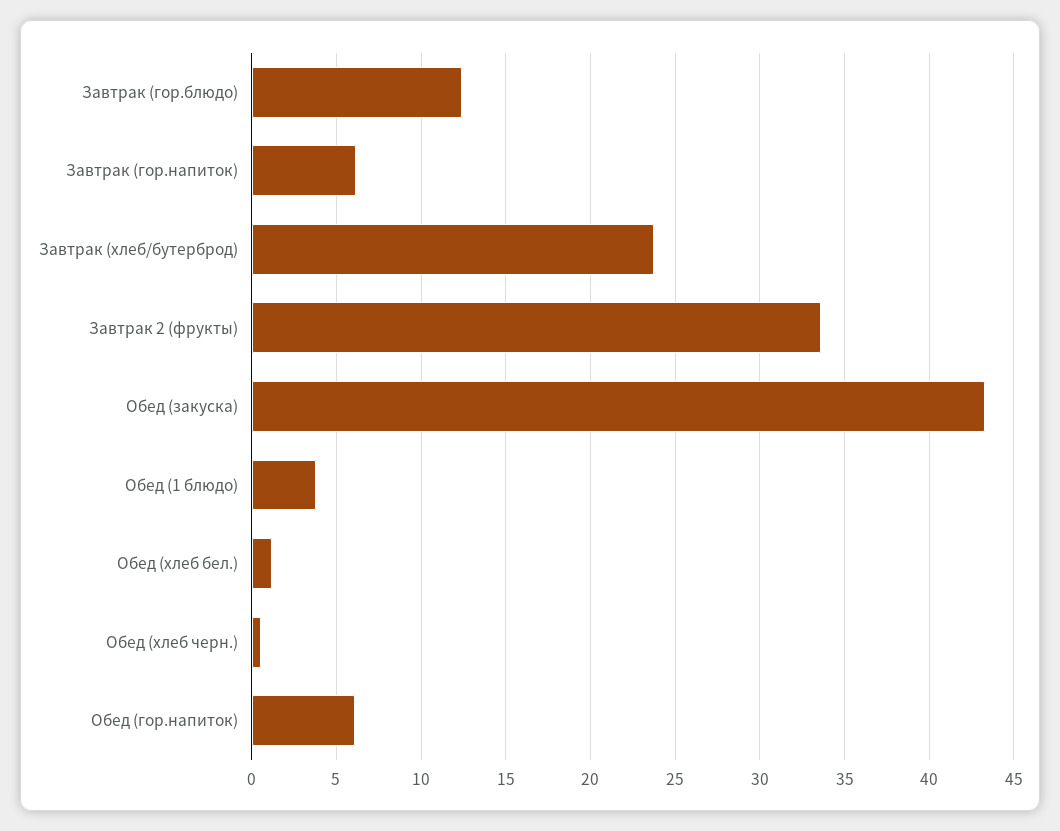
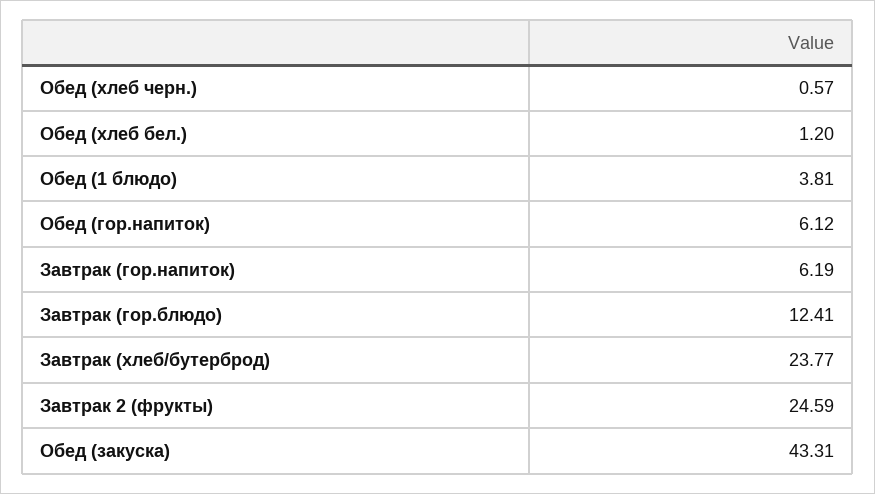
  {
    "Завтрак (гор.блюдо)": 12.41,
    "Завтрак (гор.напиток)": 6.19,
    "Завтрак (хлеб/бутерброд)": 23.77,
-   "Завтрак 2 (фрукты)": 33.5,
+   "Завтрак 2 (фрукты)": 24.59,
    "Обед (закуска)": 43.31,
    "Обед (1 блюдо)": 3.81,
    "Обед (хлеб бел.)": 1.2,
    "Обед (хлеб черн.)": 0.57,
    "Обед (гор.напиток)": 6.12
  }

